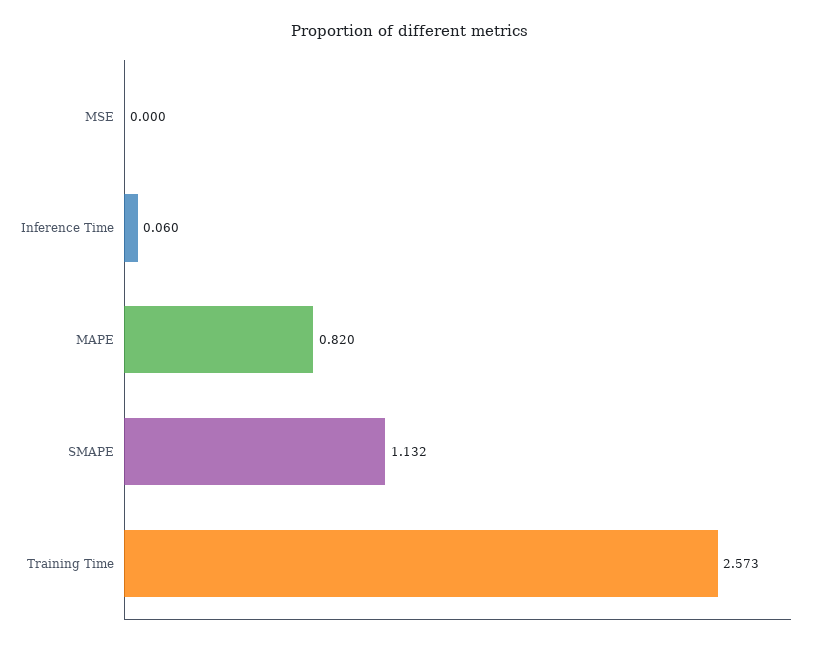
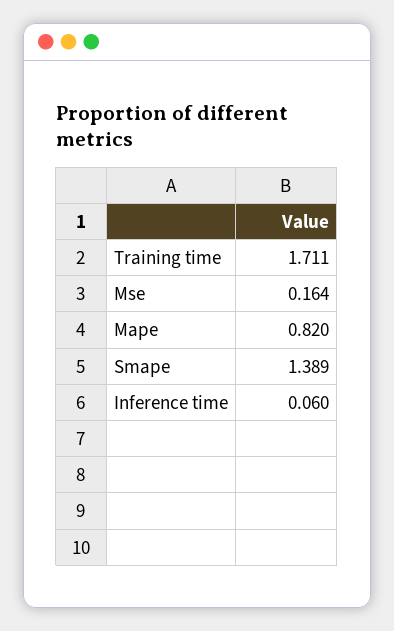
  {
-   "MSE": 0,
+   "MSE": 0.164,
    "Inference Time": 0.06,
    "MAPE": 0.82,
-   "SMAPE": 1.132,
+   "SMAPE": 1.389,
-   "Training Time": 2.573
+   "Training Time": 1.711
  }

